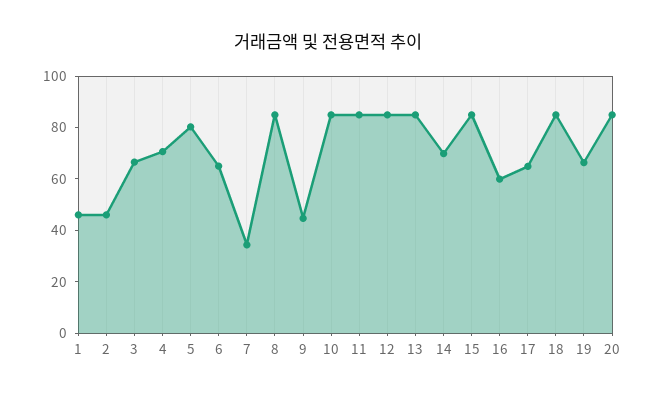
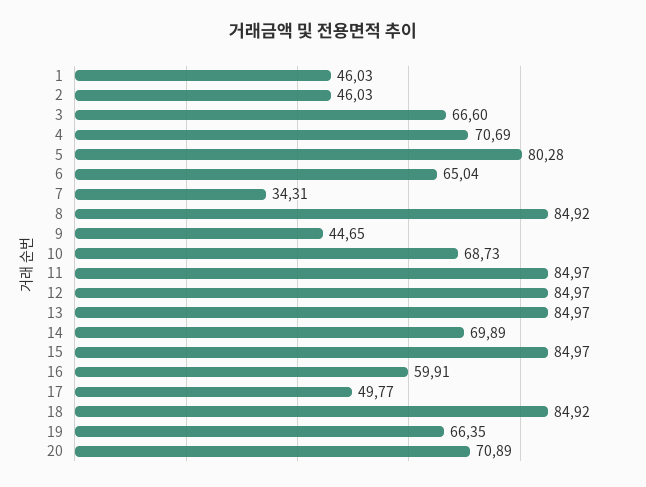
  {
    "1": 46.03,
    "2": 46.03,
    "3": 66.6,
    "4": 70.69,
    "5": 80.28,
    "6": 65.04,
    "7": 34.31,
    "8": 84.92,
    "9": 44.65,
-   "10": 85,
+   "10": 68.73,
    "11": 84.97,
    "12": 84.97,
    "13": 84.97,
    "14": 69.89,
    "15": 84.97,
    "16": 59.91,
-   "17": 65,
+   "17": 49.77,
    "18": 84.92,
    "19": 66.35,
-   "20": 85
+   "20": 70.89
  }

